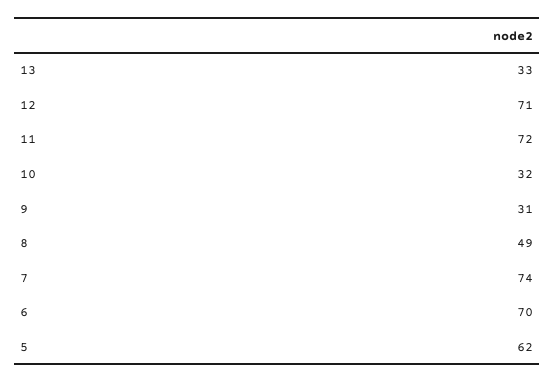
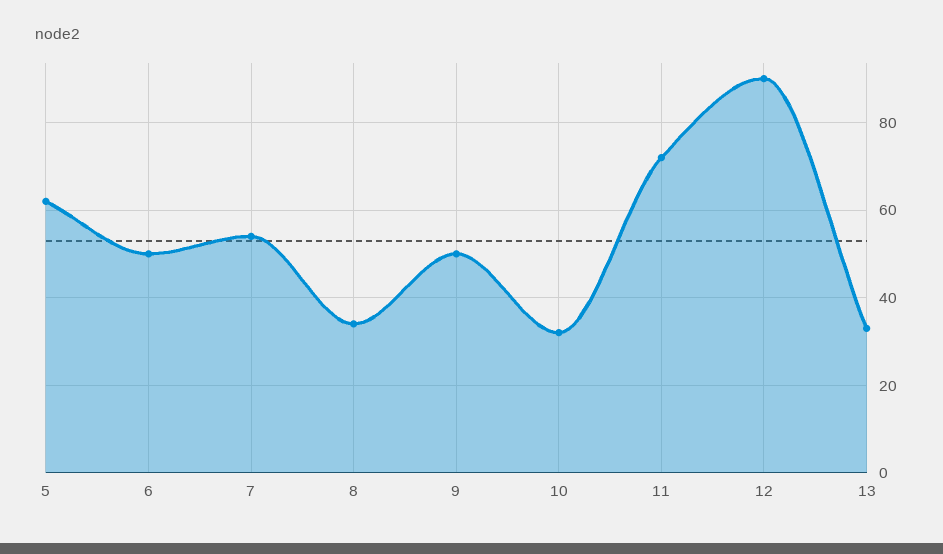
  {
    "13": 33,
-   "12": 71,
+   "12": 90,
    "11": 72,
    "10": 32,
-   "9": 31,
+   "9": 50,
-   "8": 49,
+   "8": 35,
-   "7": 74,
+   "7": 55,
-   "6": 70,
+   "6": 50,
    "5": 62
  }

